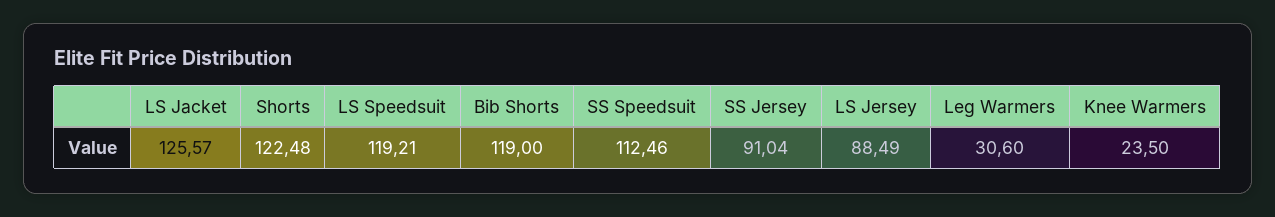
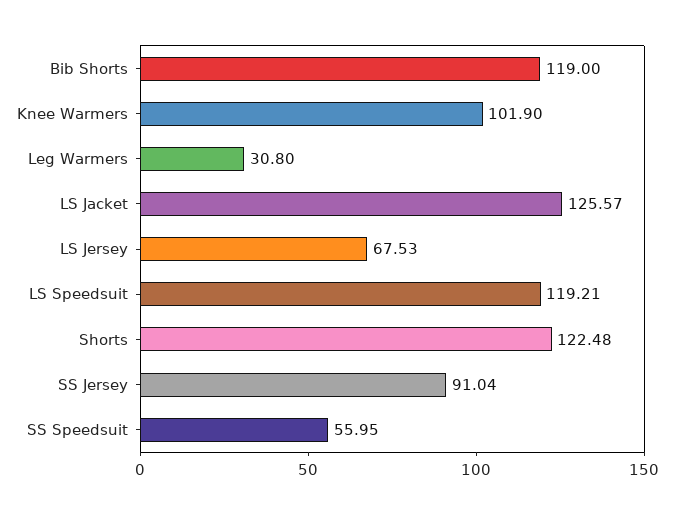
  {
    "LS Jacket": 125.57,
    "Shorts": 122.48,
    "LS Speedsuit": 119.21,
    "Bib Shorts": 119,
-   "SS Speedsuit": 112.46,
+   "SS Speedsuit": 55.95,
    "SS Jersey": 91.04,
-   "LS Jersey": 88.49,
+   "LS Jersey": 67.53,
-   "Leg Warmers": 30.6,
+   "Leg Warmers": 30.8,
-   "Knee Warmers": 23.5
+   "Knee Warmers": 101.9
  }

